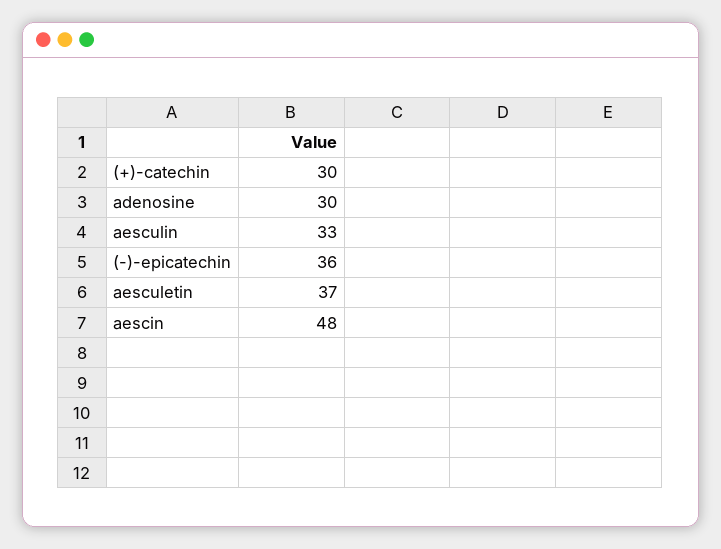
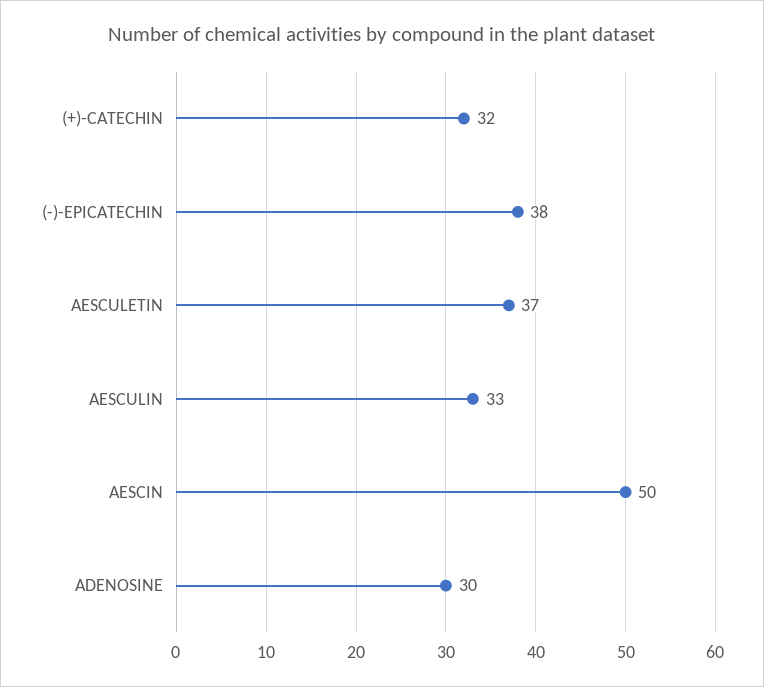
  {
-   "(+)-catechin": 30,
+   "(+)-catechin": 32,
    "adenosine": 30,
    "aesculin": 33,
-   "(-)-epicatechin": 36,
+   "(-)-epicatechin": 38,
    "aesculetin": 37,
-   "aescin": 48
+   "aescin": 50
  }

